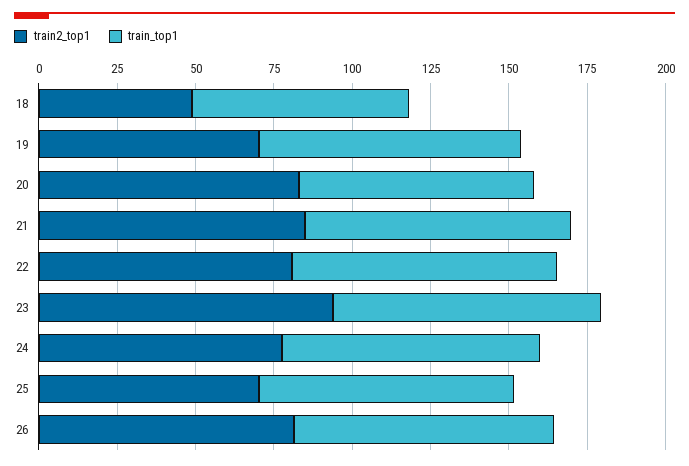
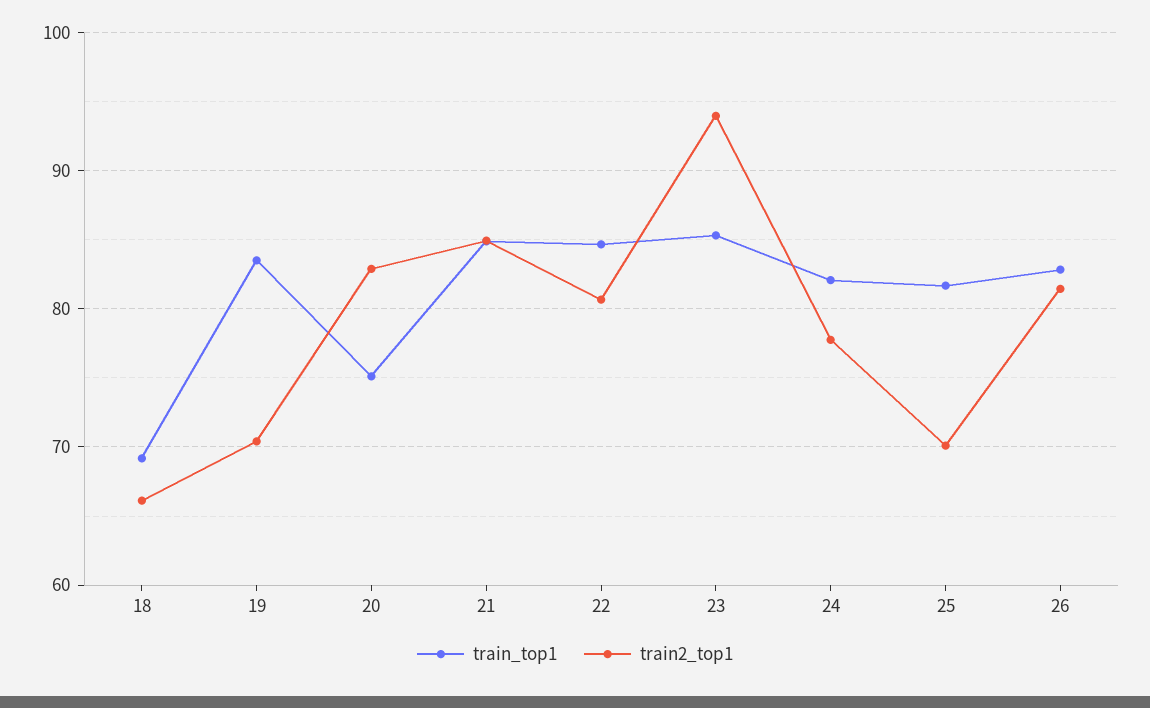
  {
    "train2_top1": {
-     "18": 50,
+     "18": 66,
      "19": 70,
      "20": 83,
      "21": 85,
      "22": 81,
      "23": 94,
      "24": 78,
      "25": 70,
      "26": 81
    },
    "train_top1": {
      "18": 69,
      "19": 84,
      "20": 75,
      "21": 85,
      "22": 85,
      "23": 85,
      "24": 82,
      "25": 82,
      "26": 83
    }
  }

